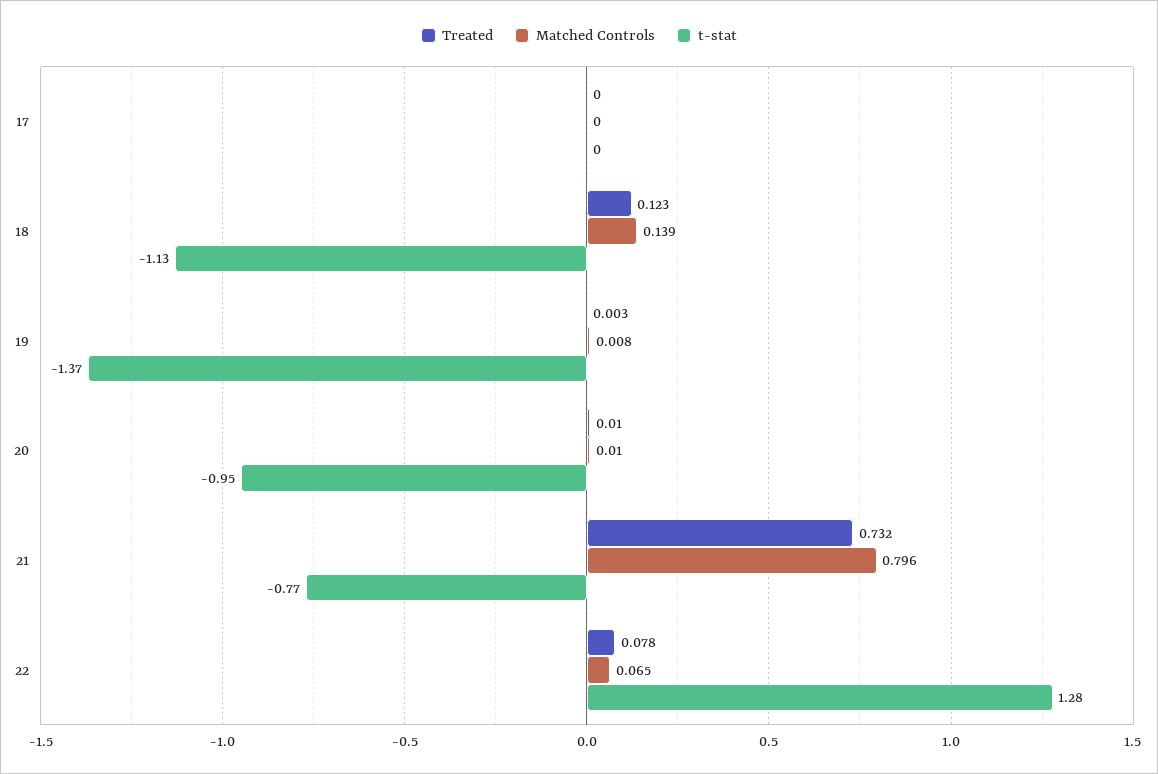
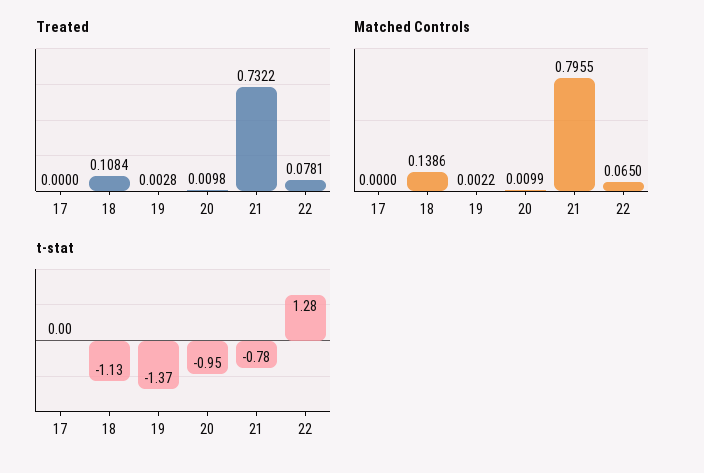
  {
    "Treated": {
      "17": 0,
-     "18": 0.123,
+     "18": 0.1084,
      "19": 0.0028,
      "20": 0.0098,
      "21": 0.7322,
      "22": 0.0781
    },
    "Matched Controls": {
      "17": 0,
      "18": 0.1386,
-     "19": 0.008,
+     "19": 0.0022,
      "20": 0.0099,
      "21": 0.7955,
      "22": 0.065
    },
    "t-stat": {
      "17": 0,
      "18": -1.13,
      "19": -1.37,
      "20": -0.95,
-     "21": -0.77,
+     "21": -0.78,
      "22": 1.28
    }
  }

